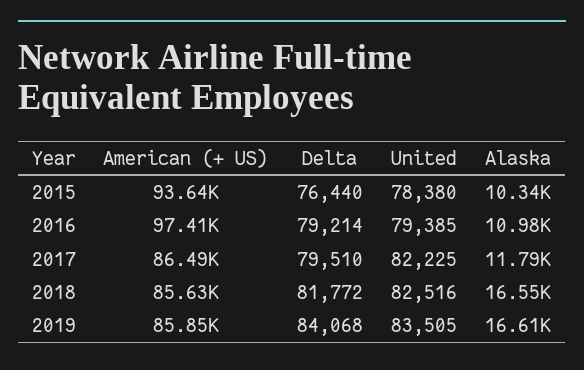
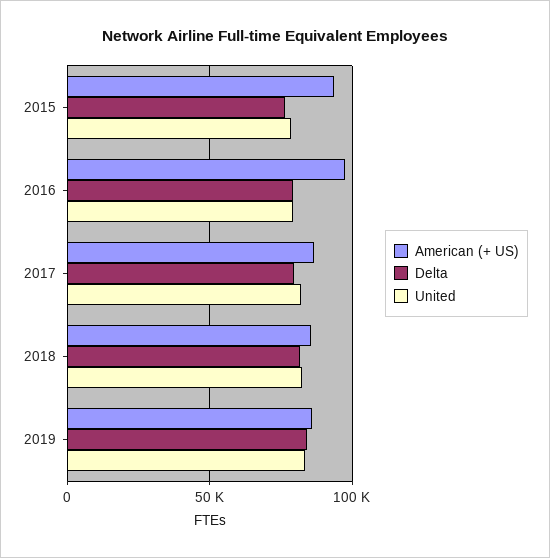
  {
    "American (+ US)": {
      "2015": 93640,
      "2016": 97410,
      "2017": 86490,
      "2018": 85630,
      "2019": 85850
    },
    "Delta": {
      "2015": 76440,
      "2016": 79214,
      "2017": 79510,
      "2018": 81772,
      "2019": 84068
    },
    "United": {
      "2015": 78380,
      "2016": 79385,
      "2017": 82225,
      "2018": 82516,
      "2019": 83505
-   },
+   }
-   "Alaska": {
-     "2015": 10340,
-     "2016": 10980,
-     "2017": 11790,
-     "2018": 16550,
-     "2019": 16610
-   }
  }

